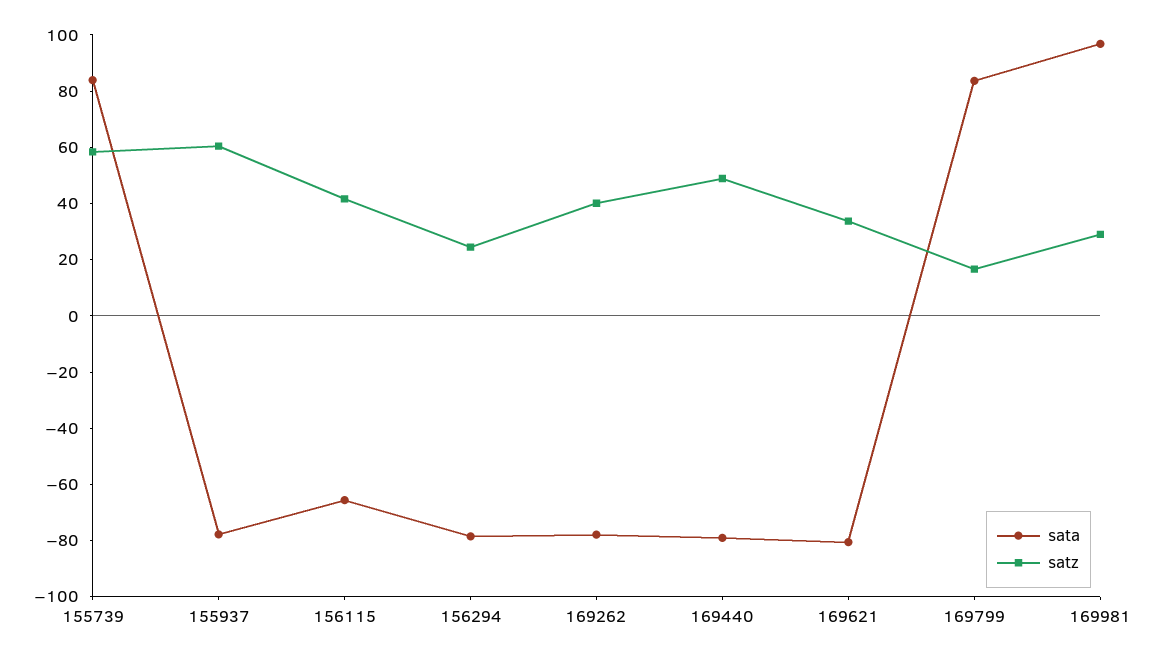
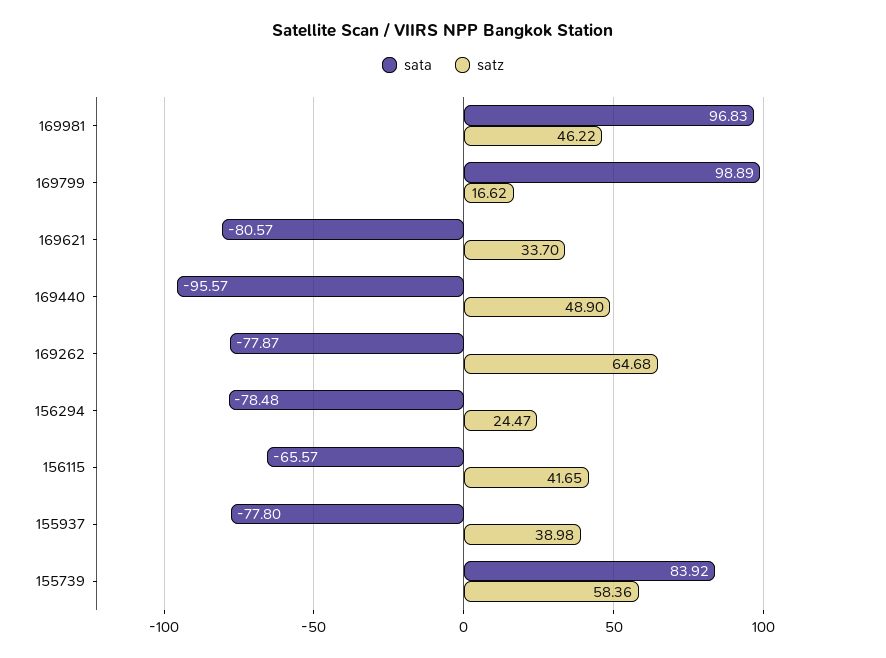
  {
    "sata": {
      "155739": 83.92,
      "155937": -77.8,
      "156115": -65.57,
      "156294": -78.48,
      "169262": -77.87,
-     "169440": -80,
+     "169440": -95.57,
      "169621": -80.57,
-     "169799": 85,
+     "169799": 98.89,
      "169981": 96.83
    },
    "satz": {
      "155739": 58.36,
-     "155937": 60,
+     "155937": 38.98,
      "156115": 41.65,
      "156294": 24.47,
-     "169262": 40,
+     "169262": 64.68,
      "169440": 48.9,
      "169621": 33.7,
      "169799": 16.62,
-     "169981": 30
+     "169981": 46.22
    }
  }

